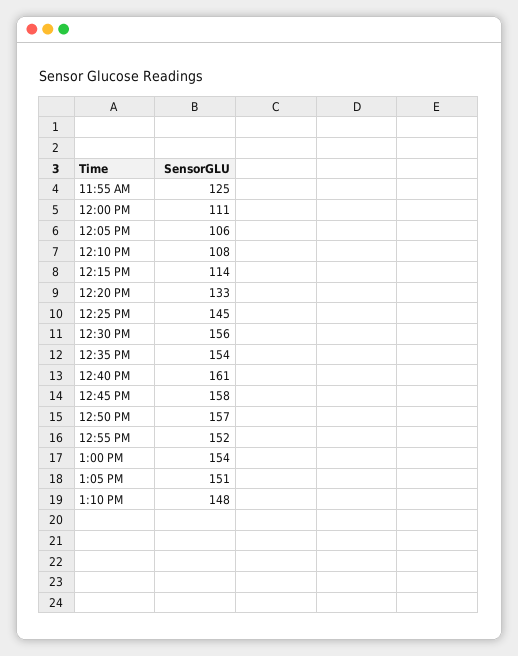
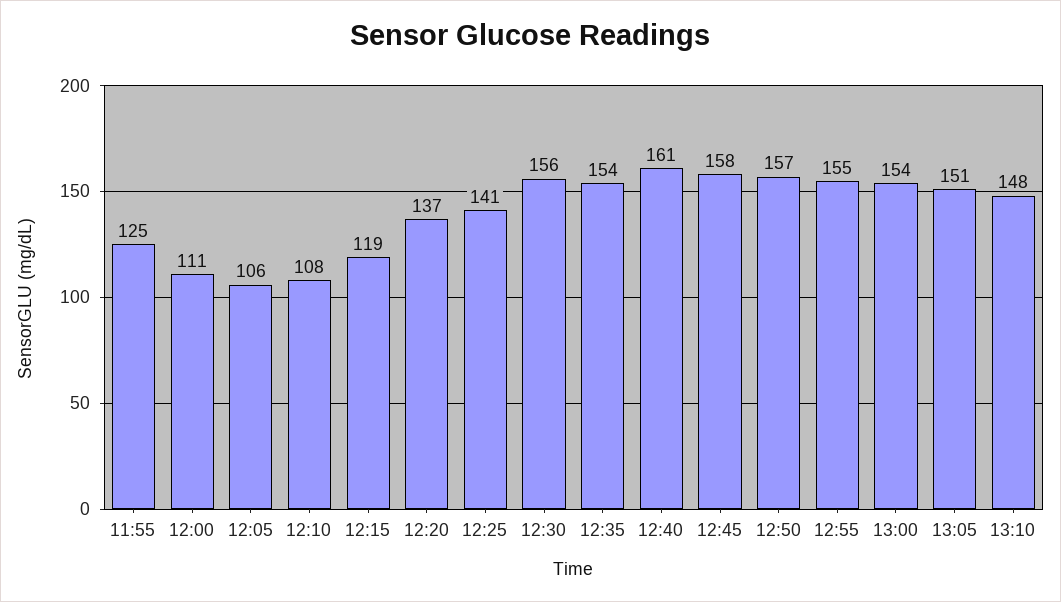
  {
    "11:55 AM": 125,
    "12:00 PM": 111,
    "12:05 PM": 106,
    "12:10 PM": 108,
-   "12:15 PM": 114,
+   "12:15 PM": 119,
-   "12:20 PM": 133,
+   "12:20 PM": 137,
-   "12:25 PM": 145,
+   "12:25 PM": 141,
    "12:30 PM": 156,
    "12:35 PM": 154,
    "12:40 PM": 161,
    "12:45 PM": 158,
    "12:50 PM": 157,
-   "12:55 PM": 152,
+   "12:55 PM": 155,
    "1:00 PM": 154,
    "1:05 PM": 151,
    "1:10 PM": 148
  }

